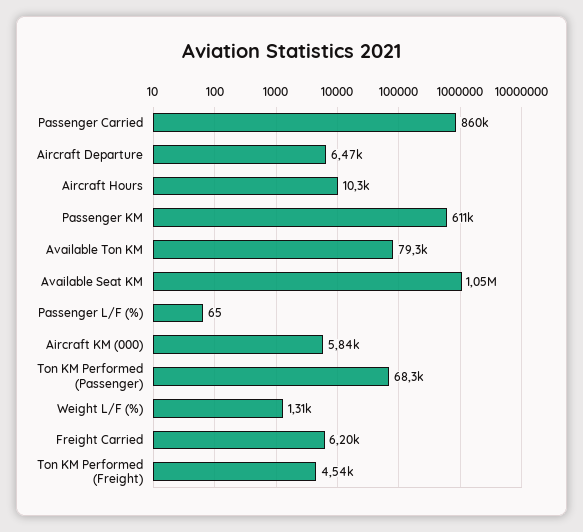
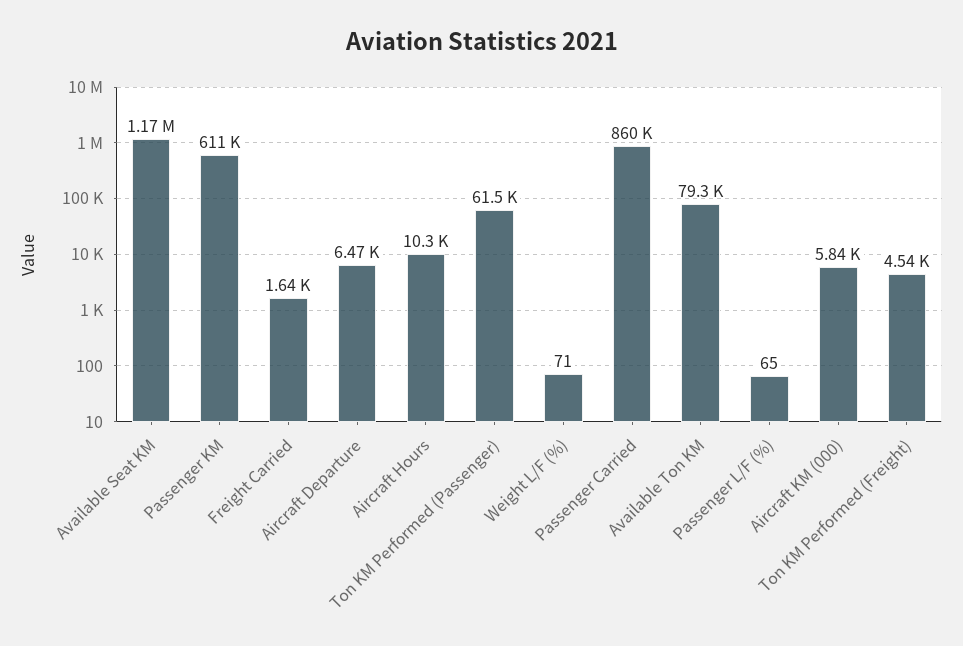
  {
    "Passenger Carried": 860000,
    "Aircraft Departure": 6470,
    "Aircraft Hours": 10300,
    "Passenger KM": 611000,
    "Available Ton KM": 79300,
-   "Available Seat KM": 1050000,
+   "Available Seat KM": 1170000,
    "Passenger L/F (%)": 65,
    "Aircraft KM (000)": 5840,
-   "Ton KM Performed (Passenger)": 68300,
+   "Ton KM Performed (Passenger)": 61500,
-   "Weight L/F (%)": 1310,
+   "Weight L/F (%)": 71,
-   "Freight Carried": 6200,
+   "Freight Carried": 1640,
    "Ton KM Performed (Freight)": 4540
  }

